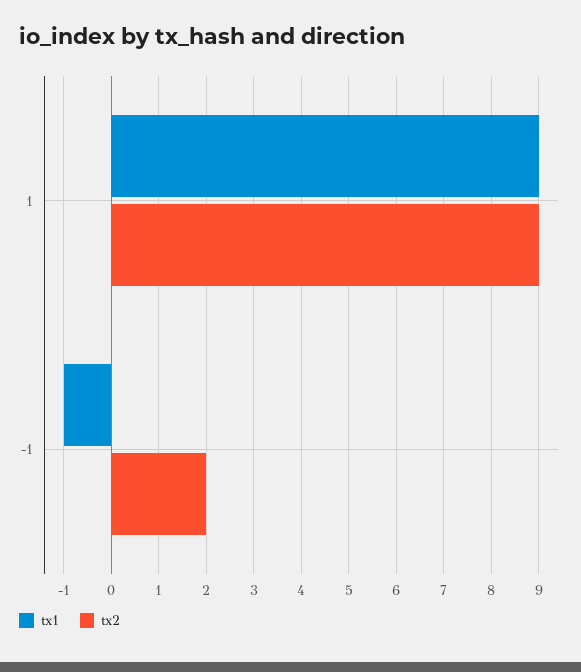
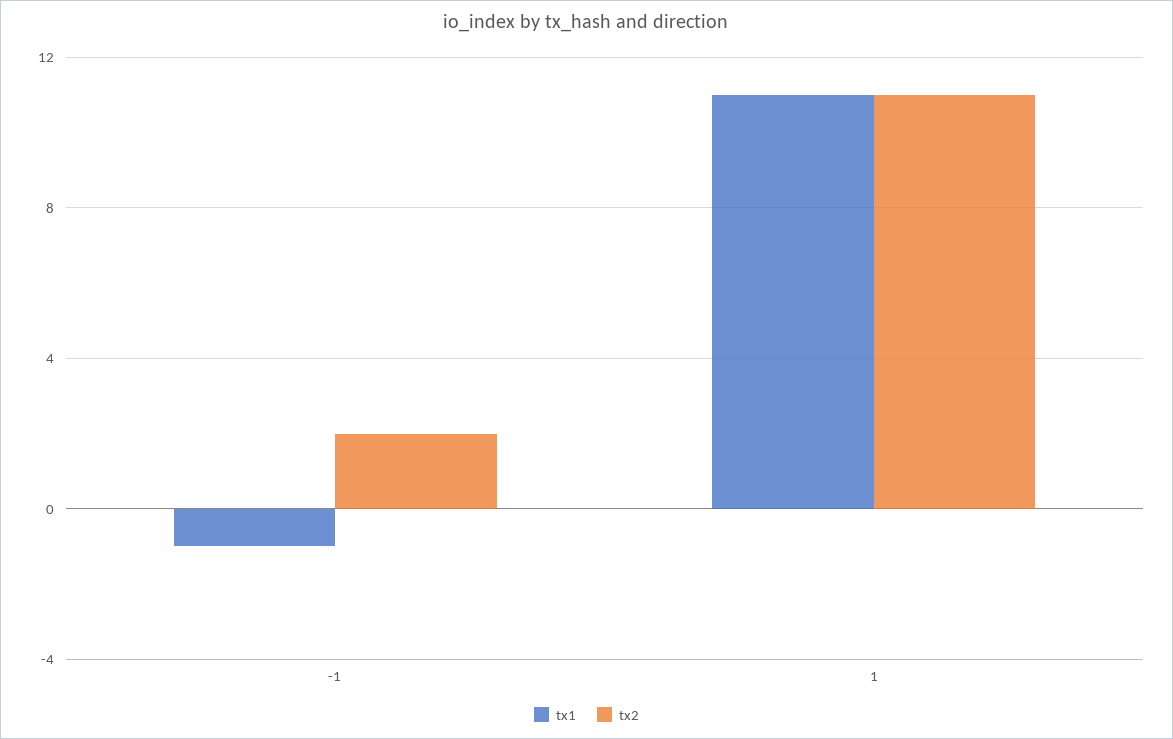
  {
    "tx1": {
-     "1": 9,
+     "1": 11,
      "-1": -1
    },
    "tx2": {
-     "1": 9,
+     "1": 11,
      "-1": 2
    }
  }

